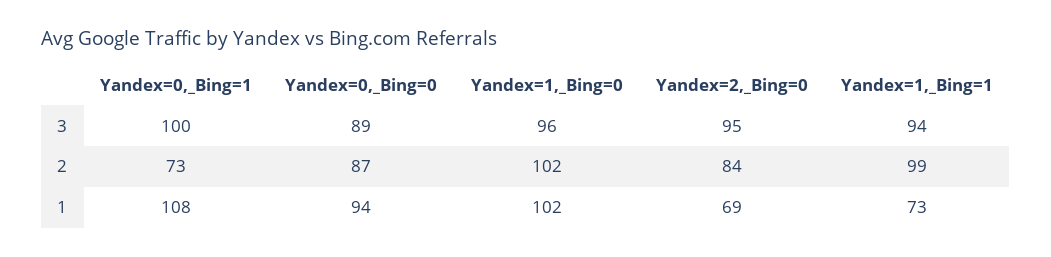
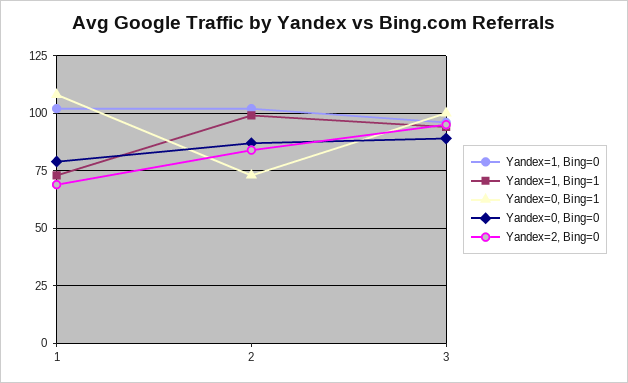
  {
    "Yandex=0,_Bing=1": {
      "3": 100,
      "2": 73,
      "1": 108
    },
    "Yandex=0,_Bing=0": {
      "3": 89,
      "2": 87,
-     "1": 94
+     "1": 80
    },
    "Yandex=1,_Bing=0": {
      "3": 96,
      "2": 102,
      "1": 102
    },
    "Yandex=2,_Bing=0": {
      "3": 95,
      "2": 84,
      "1": 69
    },
    "Yandex=1,_Bing=1": {
      "3": 94,
      "2": 99,
      "1": 73
    }
  }

